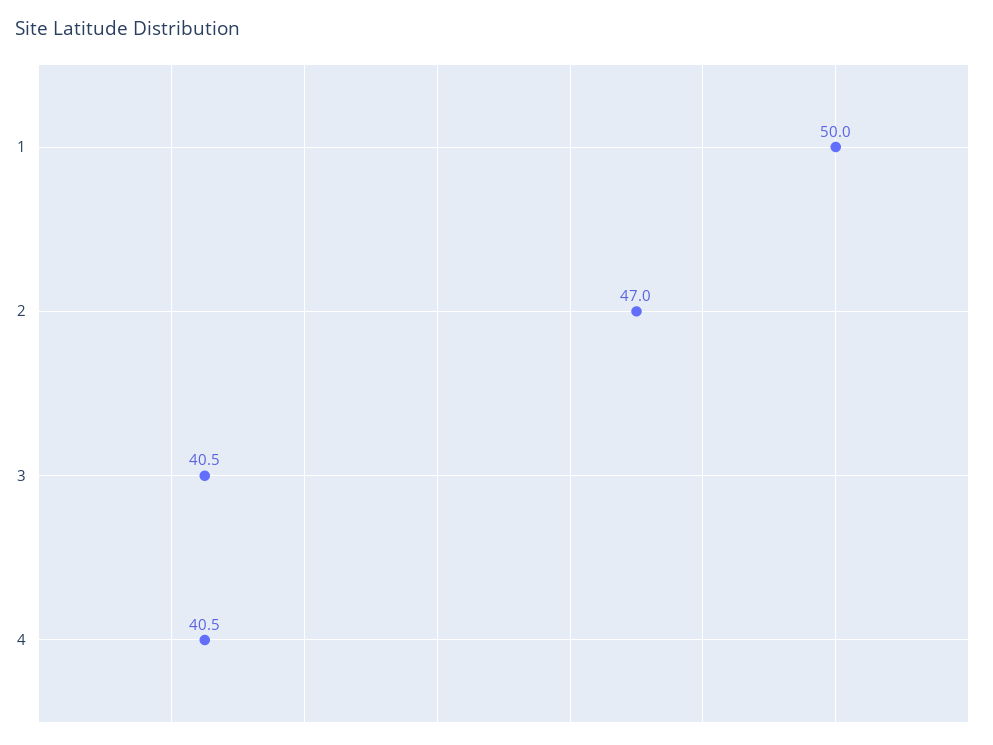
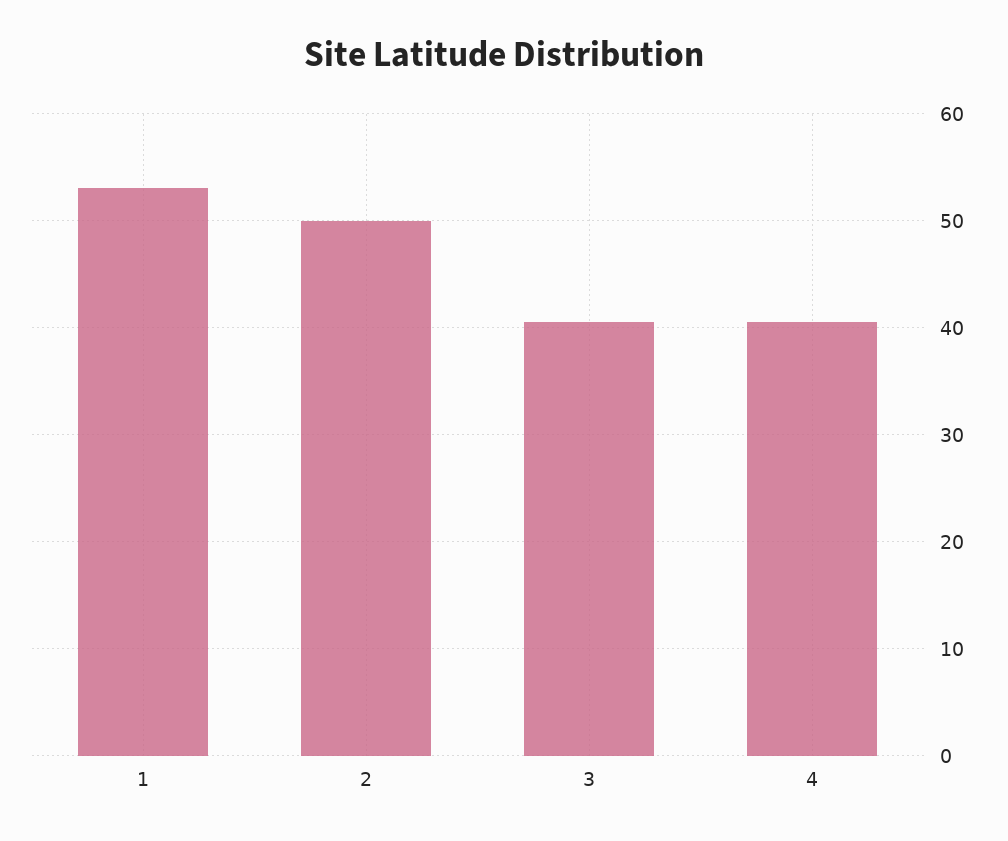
  {
-   "1": 50,
+   "1": 53,
-   "2": 47,
+   "2": 50,
    "3": 40.5,
    "4": 40.5
  }

